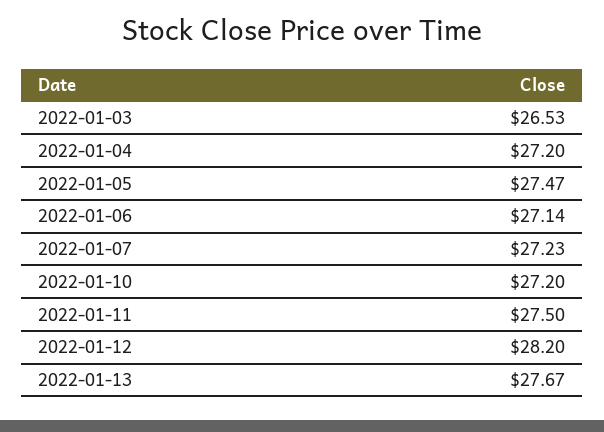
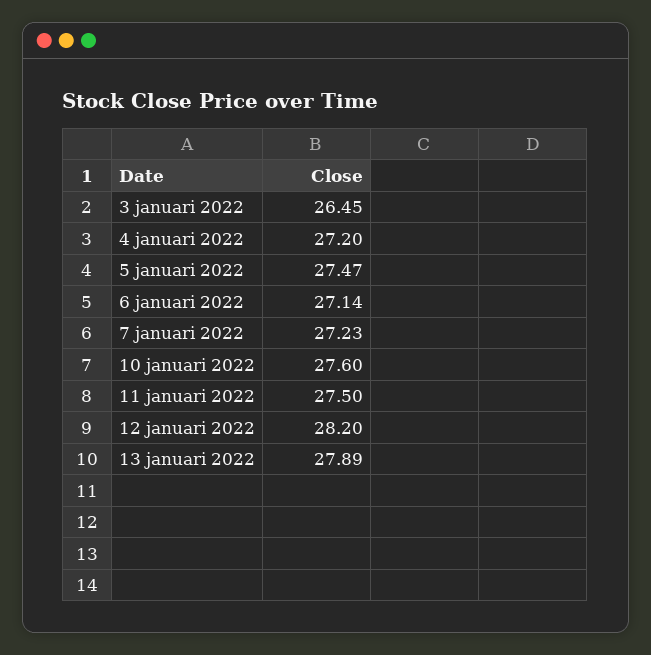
  {
-   "2022-01-03": 26.53,
+   "2022-01-03": 26.45,
    "2022-01-04": 27.2,
    "2022-01-05": 27.47,
    "2022-01-06": 27.14,
    "2022-01-07": 27.23,
-   "2022-01-10": 27.2,
+   "2022-01-10": 27.6,
    "2022-01-11": 27.5,
    "2022-01-12": 28.2,
-   "2022-01-13": 27.67
+   "2022-01-13": 27.89
  }

